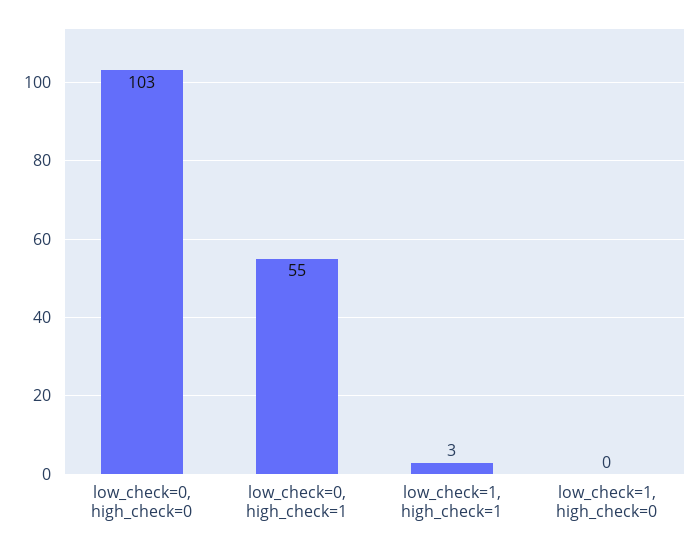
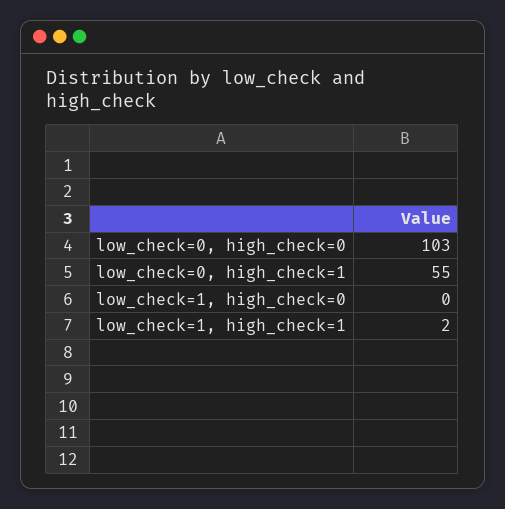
  {
    "low_check=0, high_check=0": 103,
    "low_check=0, high_check=1": 55,
-   "low_check=1, high_check=1": 3,
+   "low_check=1, high_check=1": 2,
    "low_check=1, high_check=0": 0
  }

